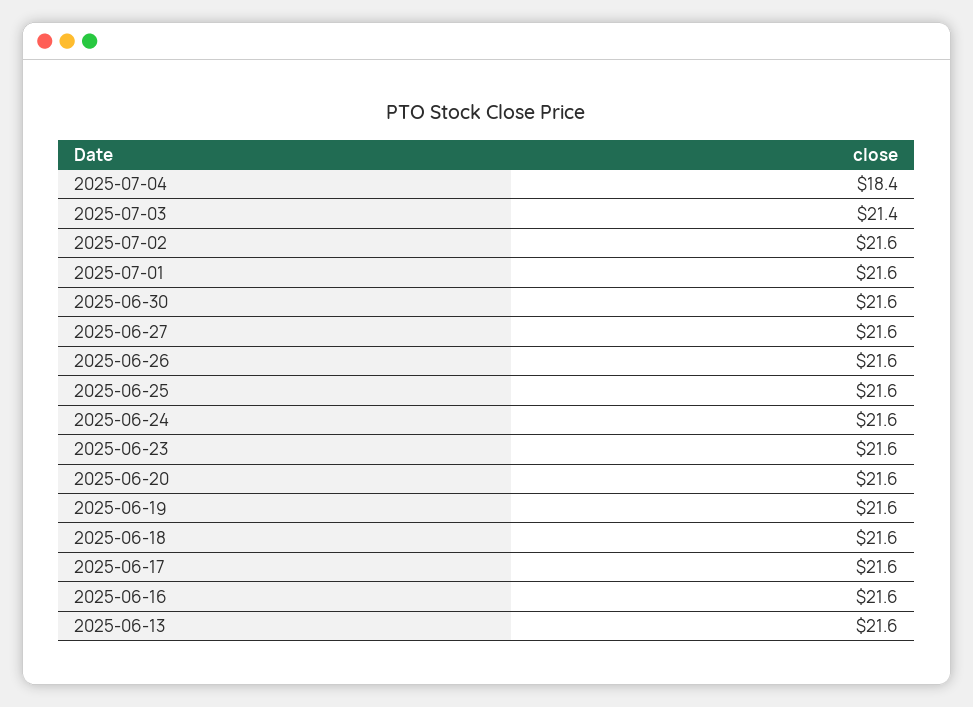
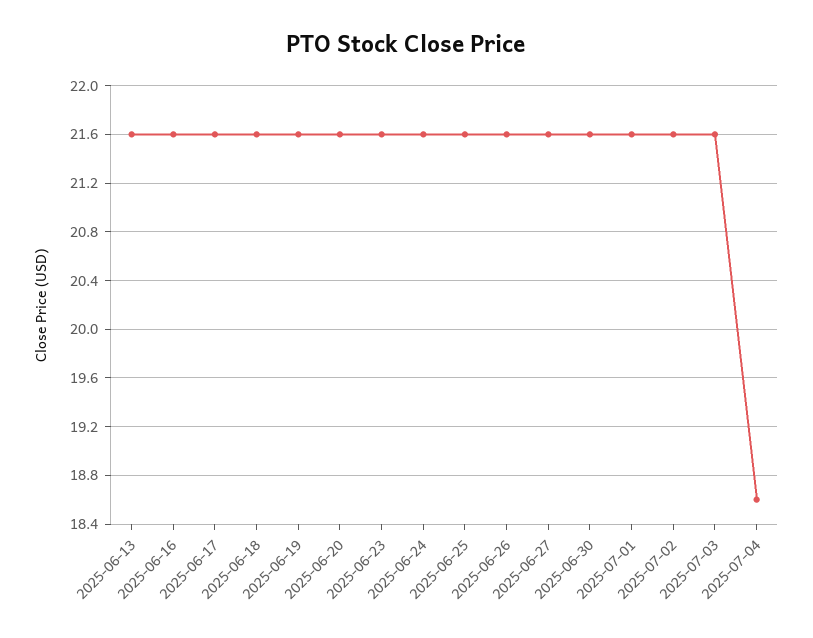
  {
-   "2025-07-04": 18.4,
+   "2025-07-04": 18.6,
-   "2025-07-03": 21.4,
+   "2025-07-03": 21.6,
    "2025-07-02": 21.6,
    "2025-07-01": 21.6,
    "2025-06-30": 21.6,
    "2025-06-27": 21.6,
    "2025-06-26": 21.6,
    "2025-06-25": 21.6,
    "2025-06-24": 21.6,
    "2025-06-23": 21.6,
    "2025-06-20": 21.6,
    "2025-06-19": 21.6,
    "2025-06-18": 21.6,
    "2025-06-17": 21.6,
    "2025-06-16": 21.6,
    "2025-06-13": 21.6
  }

